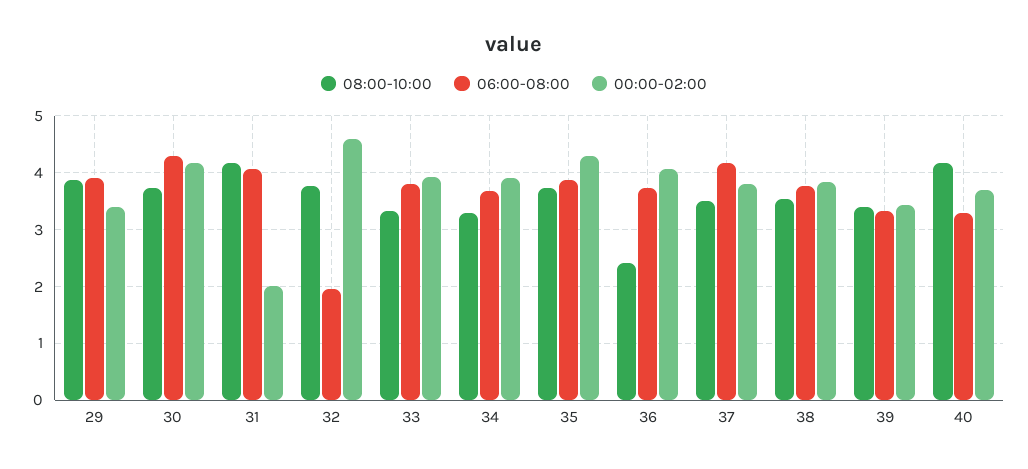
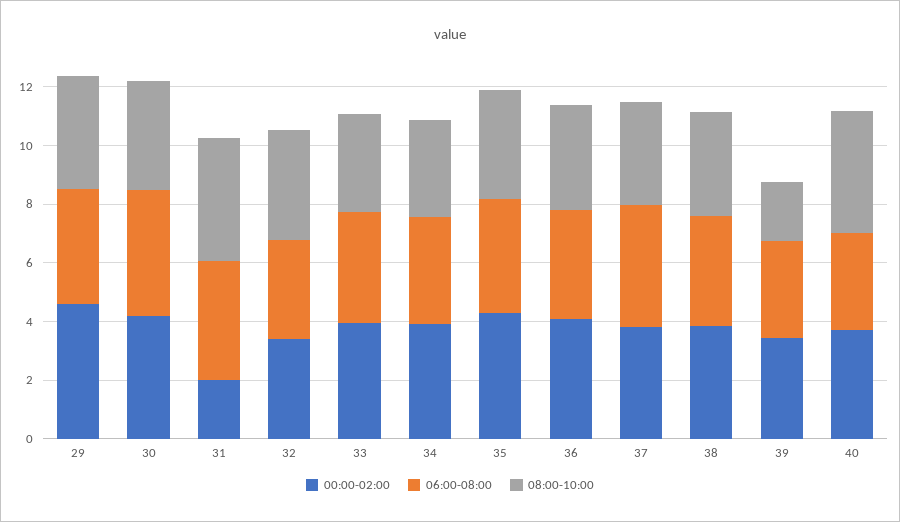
  {
    "08:00-10:00": {
      "29": 3.8,
      "30": 3.8,
      "31": 4.2,
      "32": 3.8,
      "33": 3.4,
      "34": 3.4,
      "35": 3.8,
-     "36": 2.4,
+     "36": 3.5,
      "37": 3.6,
      "38": 3.6,
-     "39": 3.4,
+     "39": 2,
      "40": 4.2
    },
    "06:00-08:00": {
      "29": 4,
      "30": 4.4,
      "31": 4,
-     "32": 2,
+     "32": 3.5,
      "33": 3.8,
      "34": 3.6,
      "35": 3.8,
      "36": 3.8,
      "37": 4.2,
      "38": 3.8,
      "39": 3.4,
      "40": 3.4
    },
    "00:00-02:00": {
-     "29": 3.4,
+     "29": 4.5,
      "30": 4.2,
      "31": 2,
-     "32": 4.6,
+     "32": 3.5,
      "33": 4,
      "34": 4,
      "35": 4.4,
      "36": 4,
      "37": 3.8,
      "38": 3.8,
      "39": 3.4,
      "40": 3.8
    }
  }

